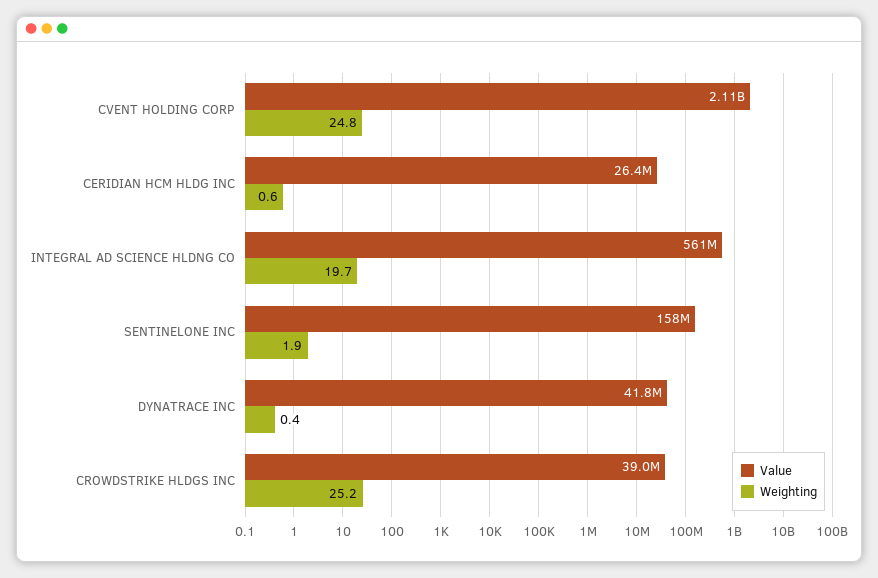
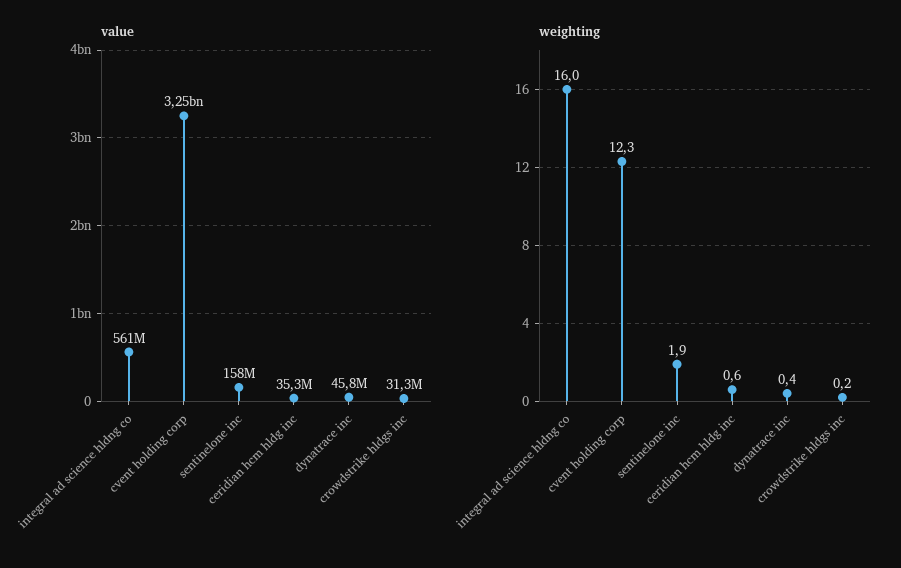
  {
    "Value": {
-     "CVENT HOLDING CORP": 2110000000,
+     "CVENT HOLDING CORP": 3250000000,
-     "CERIDIAN HCM HLDG INC": 26400000,
+     "CERIDIAN HCM HLDG INC": 35300000,
      "INTEGRAL AD SCIENCE HLDNG CO": 561000000,
      "SENTINELONE INC": 158000000,
-     "DYNATRACE INC": 41800000,
+     "DYNATRACE INC": 45800000,
-     "CROWDSTRIKE HLDGS INC": 39000000
+     "CROWDSTRIKE HLDGS INC": 31300000
    },
    "Weighting": {
-     "CVENT HOLDING CORP": 24.8,
+     "CVENT HOLDING CORP": 12.3,
      "CERIDIAN HCM HLDG INC": 0.6,
-     "INTEGRAL AD SCIENCE HLDNG CO": 19.7,
+     "INTEGRAL AD SCIENCE HLDNG CO": 16,
      "SENTINELONE INC": 1.9,
      "DYNATRACE INC": 0.4,
-     "CROWDSTRIKE HLDGS INC": 25.2
+     "CROWDSTRIKE HLDGS INC": 0.2
    }
  }

